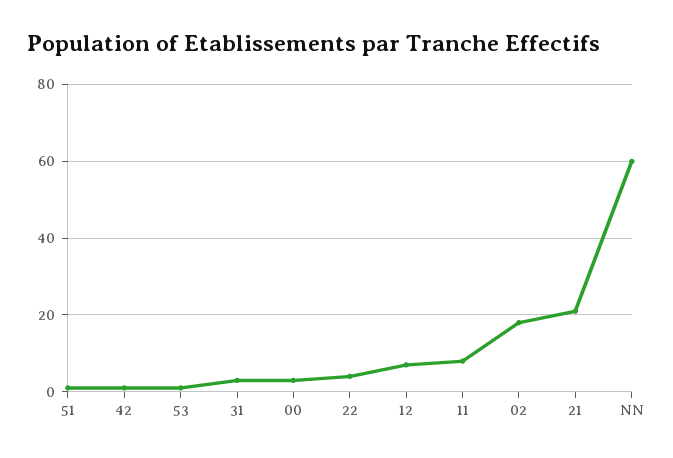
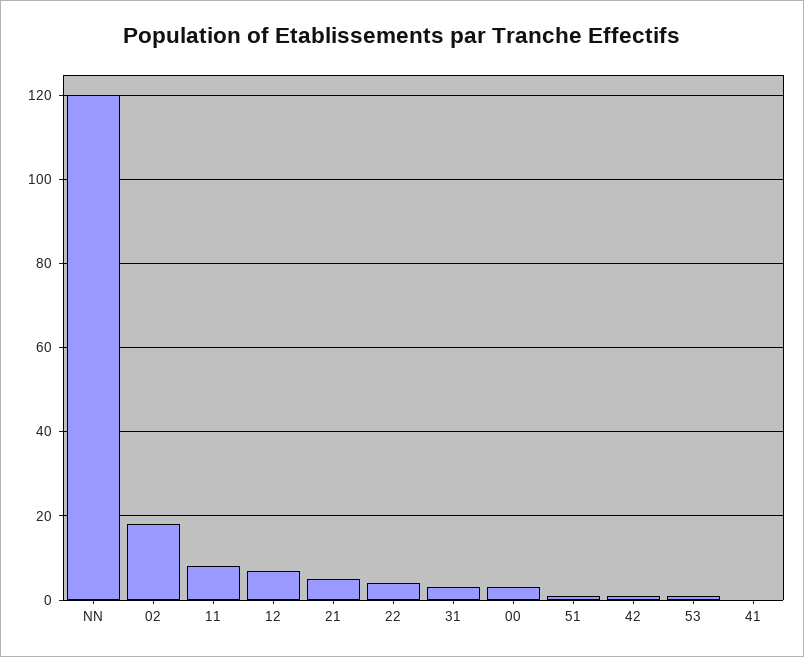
  {
    "51": 0,
    "42": 0,
    "53": 0,
    "31": 5,
    "00": 5,
    "22": 5,
    "12": 5,
    "11": 10,
    "02": 20,
-   "21": 20,
+   "21": 5,
-   "NN": 60
+   "NN": 120,
+   "41": 0
  }

